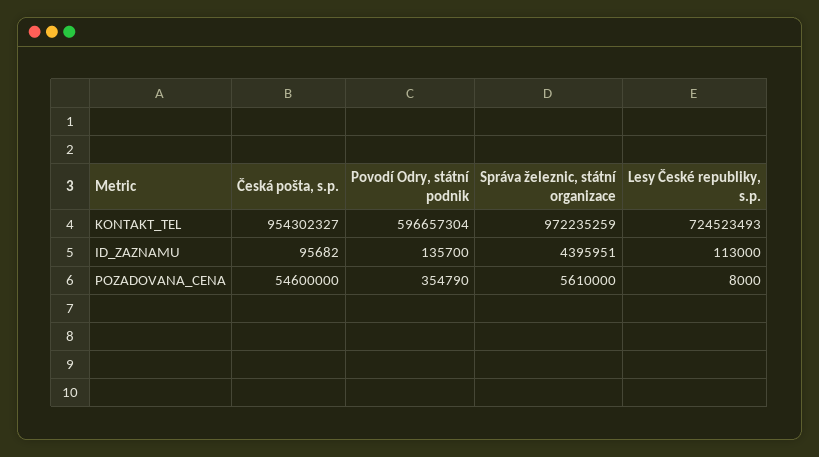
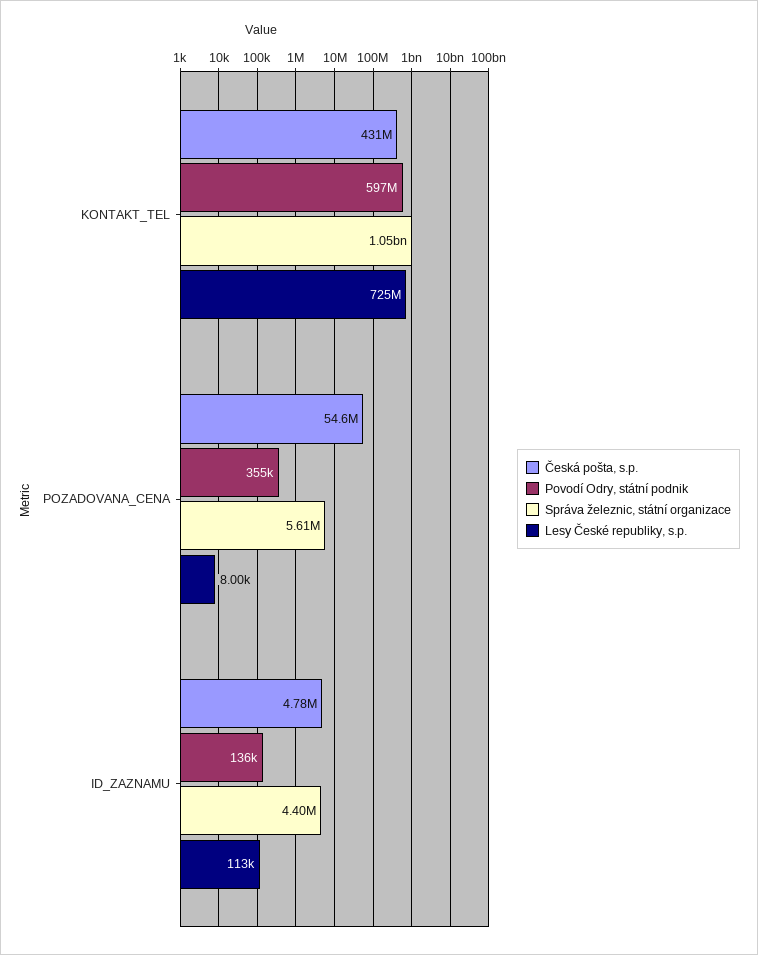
  {
    "Česká pošta, s.p.": {
-     "KONTAKT_TEL": 954302327,
+     "KONTAKT_TEL": 431000000,
-     "ID_ZAZNAMU": 95682,
+     "ID_ZAZNAMU": 4780000,
      "POZADOVANA_CENA": 54600000
    },
    "Povodí Odry, státní podnik": {
      "KONTAKT_TEL": 596657304,
      "ID_ZAZNAMU": 135700,
      "POZADOVANA_CENA": 354790
    },
    "Správa železnic, státní organizace": {
-     "KONTAKT_TEL": 972235259,
+     "KONTAKT_TEL": 1050000000,
      "ID_ZAZNAMU": 4395951,
      "POZADOVANA_CENA": 5610000
    },
    "Lesy České republiky, s.p.": {
      "KONTAKT_TEL": 724523493,
      "ID_ZAZNAMU": 113000,
      "POZADOVANA_CENA": 8000
    }
  }

